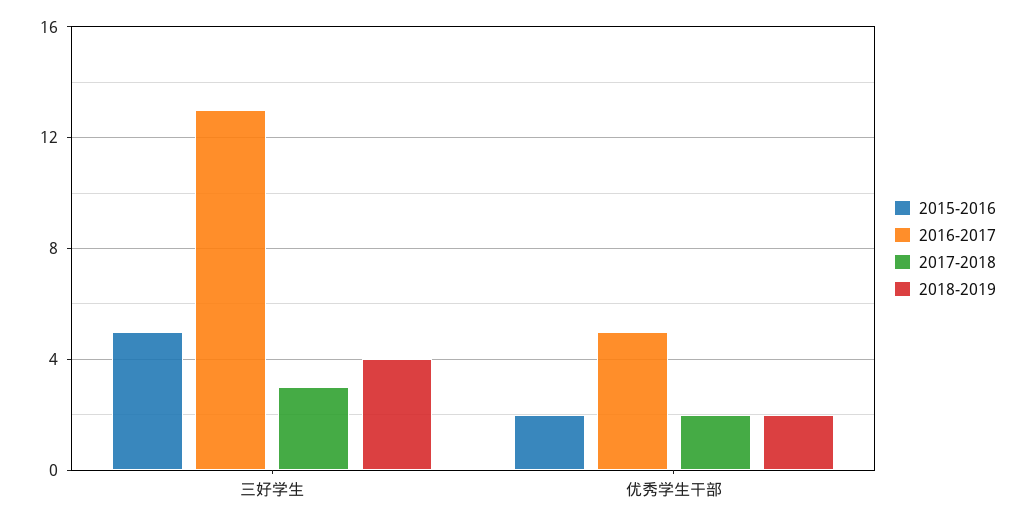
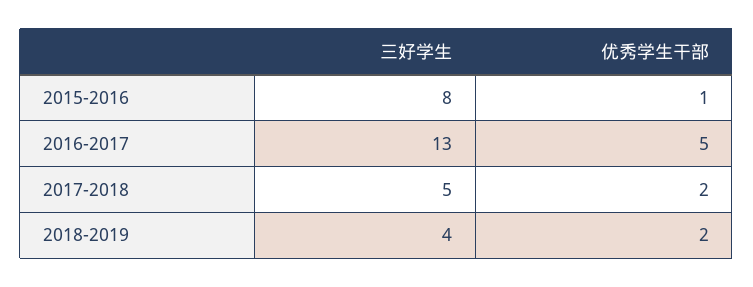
  {
    "2015-2016": {
-     "三好学生": 5,
+     "三好学生": 8,
-     "优秀学生干部": 2
+     "优秀学生干部": 1
    },
    "2016-2017": {
      "三好学生": 13,
      "优秀学生干部": 5
    },
    "2017-2018": {
-     "三好学生": 3,
+     "三好学生": 5,
      "优秀学生干部": 2
    },
    "2018-2019": {
      "三好学生": 4,
      "优秀学生干部": 2
    }
  }

